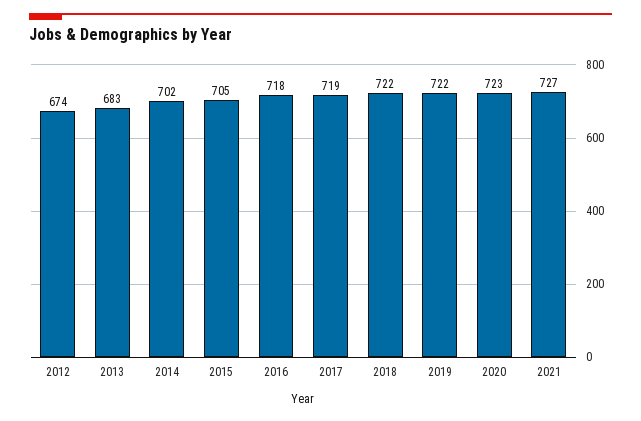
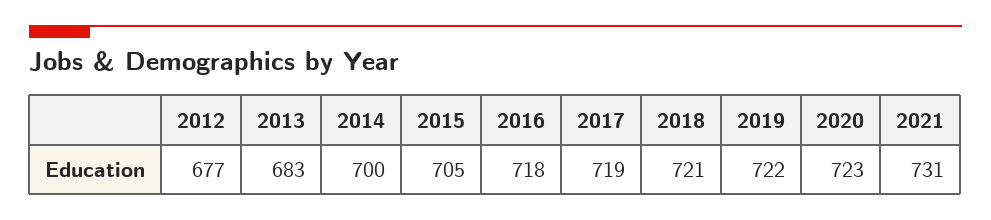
  {
-   "2012": 674,
+   "2012": 677,
    "2013": 683,
-   "2014": 702,
+   "2014": 700,
    "2015": 705,
    "2016": 718,
    "2017": 719,
-   "2018": 722,
+   "2018": 721,
    "2019": 722,
    "2020": 723,
-   "2021": 727
+   "2021": 731
  }

